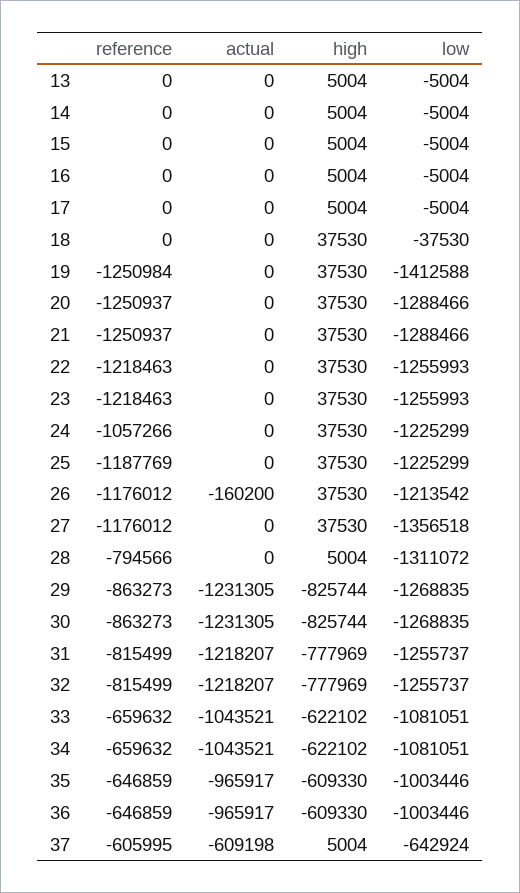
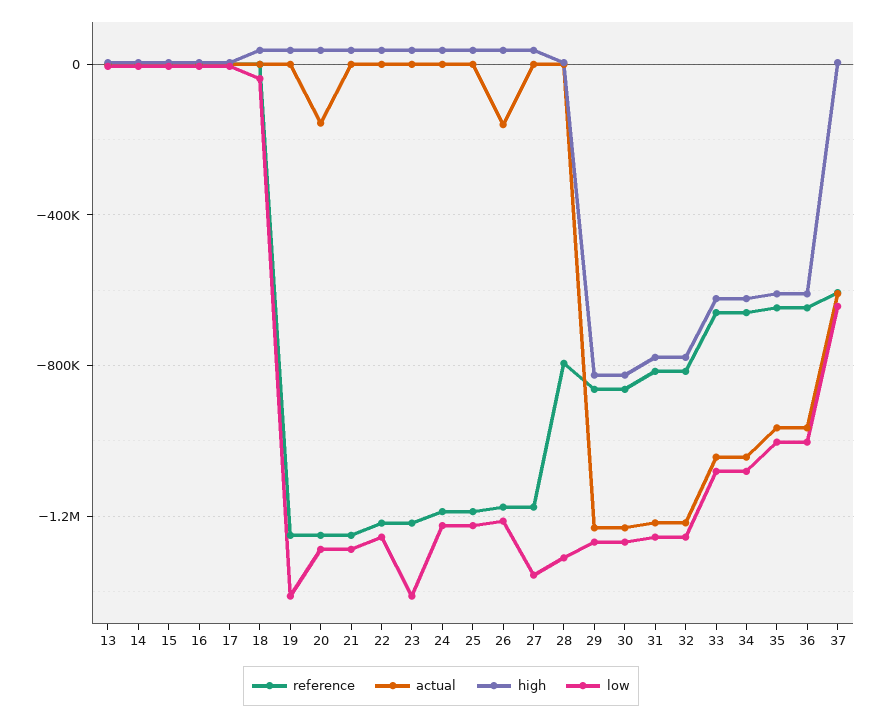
  {
    "reference": {
      "13": 0,
      "14": 0,
      "15": 0,
      "16": 0,
      "17": 0,
      "18": 0,
      "19": -1250984,
      "20": -1250937,
      "21": -1250937,
      "22": -1218463,
      "23": -1218463,
-     "24": -1057266,
+     "24": -1200000,
      "25": -1187769,
      "26": -1176012,
      "27": -1176012,
      "28": -794566,
      "29": -863273,
      "30": -863273,
      "31": -815499,
      "32": -815499,
      "33": -659632,
      "34": -659632,
      "35": -646859,
      "36": -646859,
      "37": -605995
    },
    "actual": {
      "13": 0,
      "14": 0,
      "15": 0,
      "16": 0,
      "17": 0,
      "18": 0,
      "19": 0,
-     "20": 0,
+     "20": -150000,
      "21": 0,
      "22": 0,
      "23": 0,
      "24": 0,
      "25": 0,
      "26": -160200,
      "27": 0,
      "28": 0,
      "29": -1231305,
      "30": -1231305,
      "31": -1218207,
      "32": -1218207,
      "33": -1043521,
      "34": -1043521,
      "35": -965917,
      "36": -965917,
      "37": -609198
    },
    "high": {
      "13": 5004,
      "14": 5004,
      "15": 5004,
      "16": 5004,
      "17": 5004,
      "18": 37530,
      "19": 37530,
      "20": 37530,
      "21": 37530,
      "22": 37530,
      "23": 37530,
      "24": 37530,
      "25": 37530,
      "26": 37530,
      "27": 37530,
      "28": 5004,
      "29": -825744,
      "30": -825744,
      "31": -777969,
      "32": -777969,
      "33": -622102,
      "34": -622102,
      "35": -609330,
      "36": -609330,
      "37": 5004
    },
    "low": {
      "13": -5004,
      "14": -5004,
      "15": -5004,
      "16": -5004,
      "17": -5004,
      "18": -37530,
      "19": -1412588,
      "20": -1288466,
      "21": -1288466,
      "22": -1255993,
-     "23": -1255993,
+     "23": -1400000,
      "24": -1225299,
      "25": -1225299,
      "26": -1213542,
      "27": -1356518,
      "28": -1311072,
      "29": -1268835,
      "30": -1268835,
      "31": -1255737,
      "32": -1255737,
      "33": -1081051,
      "34": -1081051,
      "35": -1003446,
      "36": -1003446,
      "37": -642924
    }
  }

